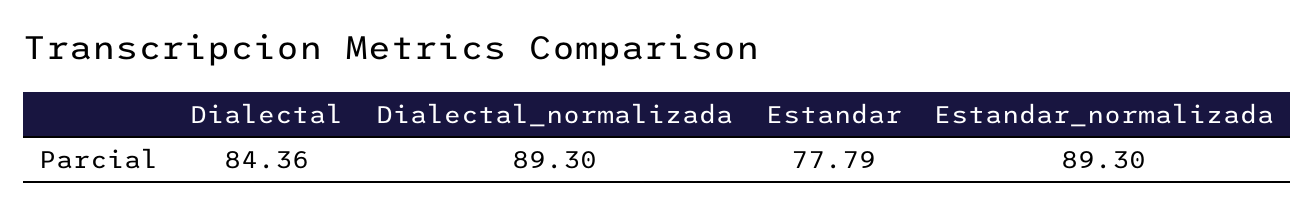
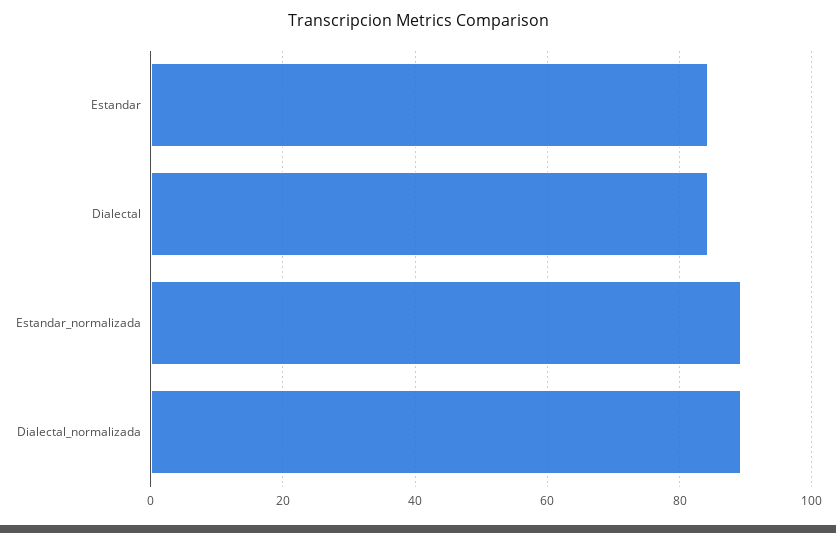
  {
    "Dialectal": 84.36,
    "Dialectal_normalizada": 89.3,
-   "Estandar": 77.79,
+   "Estandar": 84,
    "Estandar_normalizada": 89.3
  }

